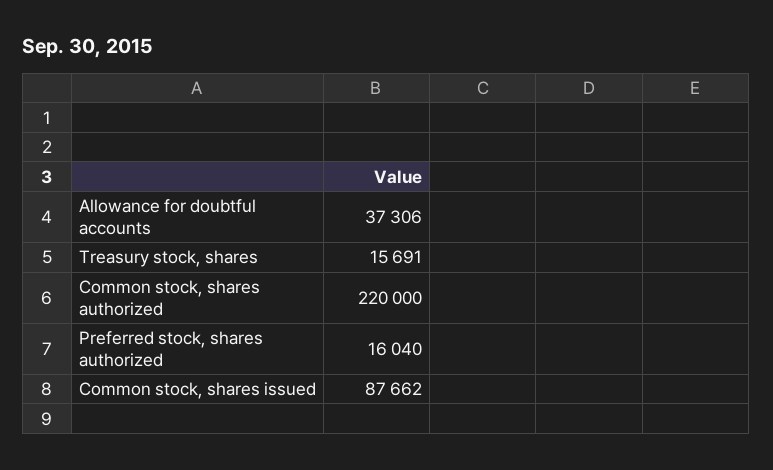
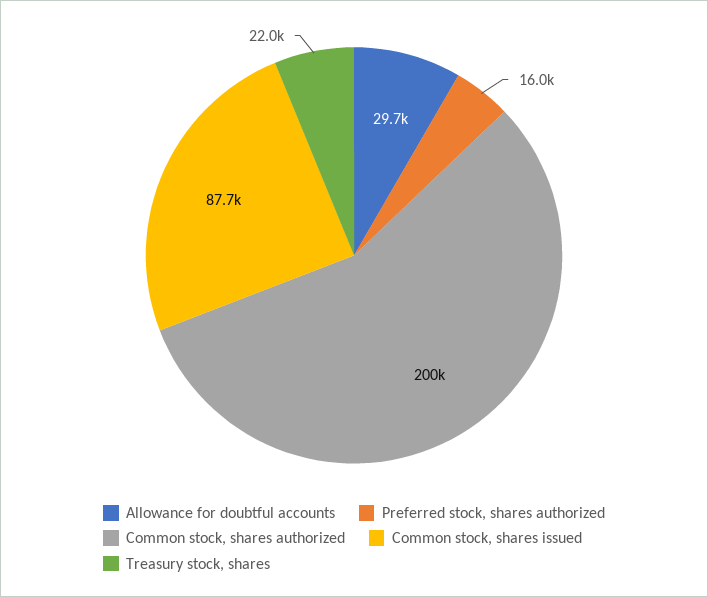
  {
-   "Allowance for doubtful accounts": 37306,
+   "Allowance for doubtful accounts": 29700,
-   "Treasury stock, shares": 15691,
+   "Treasury stock, shares": 22000,
-   "Common stock, shares authorized": 220000,
+   "Common stock, shares authorized": 200000,
    "Preferred stock, shares authorized": 16040,
    "Common stock, shares issued": 87662
  }

